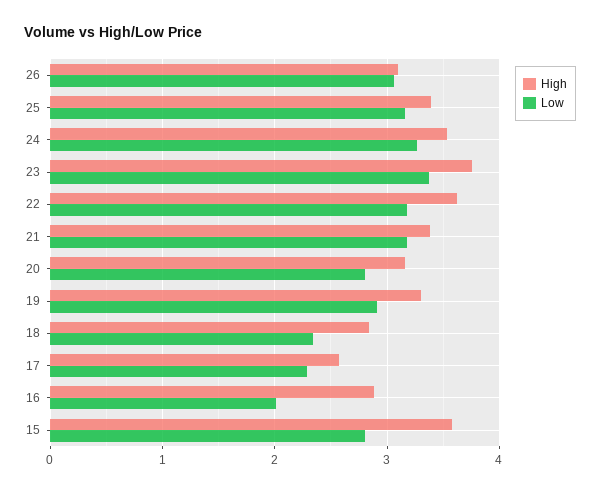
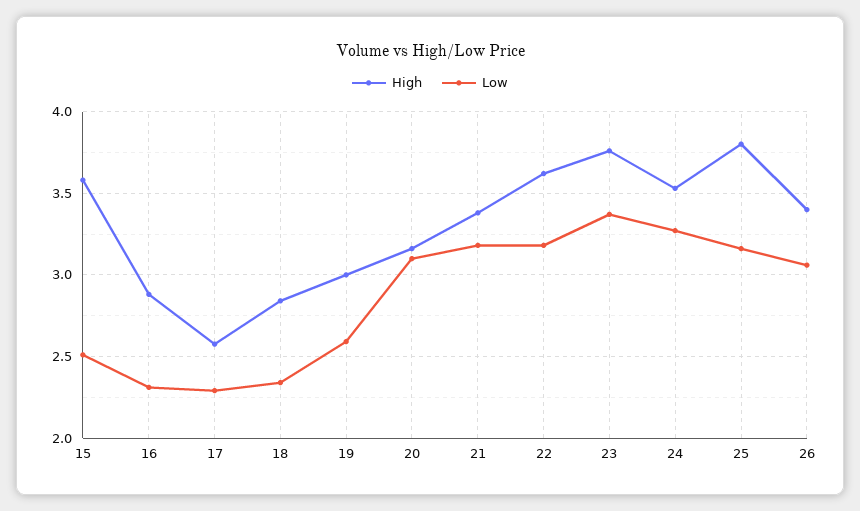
  {
    "High": {
-     "26": 3.1,
+     "26": 3.4,
-     "25": 3.4,
+     "25": 3.8,
      "24": 3.55,
      "23": 3.75,
      "22": 3.6,
      "21": 3.4,
      "20": 3.15,
-     "19": 3.3,
+     "19": 3,
      "18": 2.85,
      "17": 2.6,
      "16": 2.9,
      "15": 3.6
    },
    "Low": {
      "26": 3.05,
      "25": 3.15,
      "24": 3.25,
      "23": 3.35,
      "22": 3.2,
      "21": 3.2,
-     "20": 2.8,
+     "20": 3.1,
-     "19": 2.9,
+     "19": 2.6,
      "18": 2.35,
      "17": 2.3,
-     "16": 2,
+     "16": 2.3,
-     "15": 2.8
+     "15": 2.5
    }
  }

